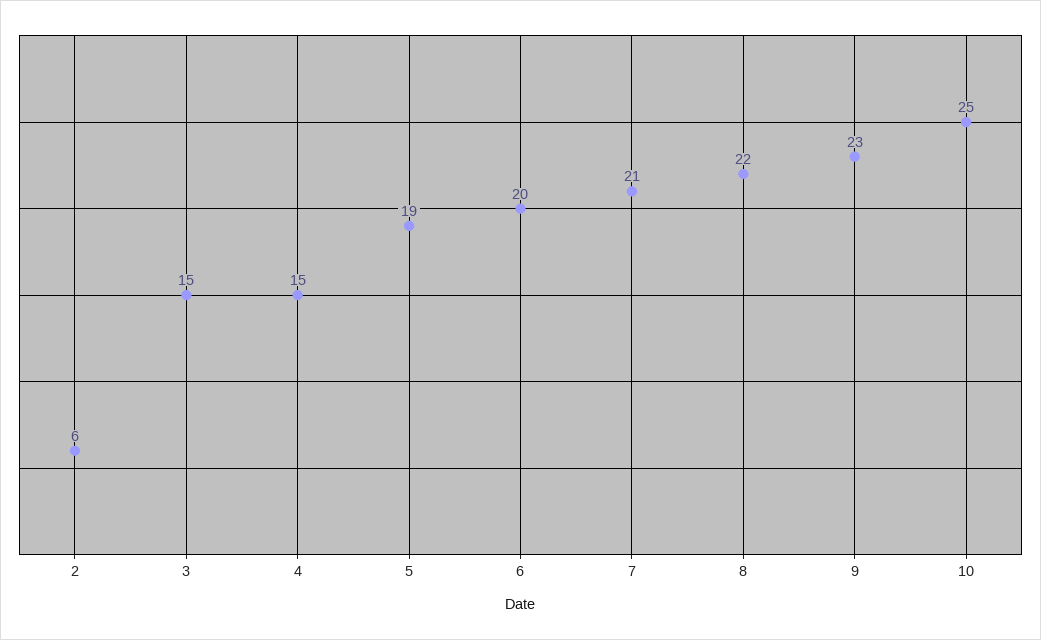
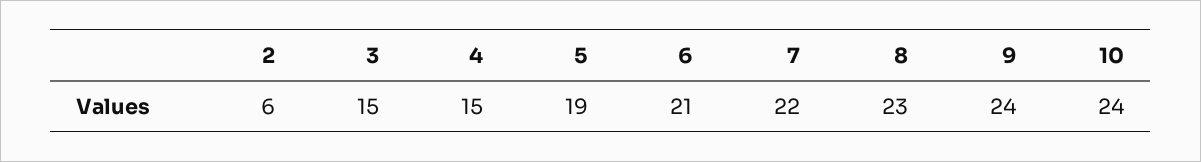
  {
    "2": 6,
    "3": 15,
    "4": 15,
    "5": 19,
-   "6": 20,
+   "6": 21,
-   "7": 21,
+   "7": 22,
-   "8": 22,
+   "8": 23,
-   "9": 23,
+   "9": 24,
-   "10": 25
+   "10": 24
  }

